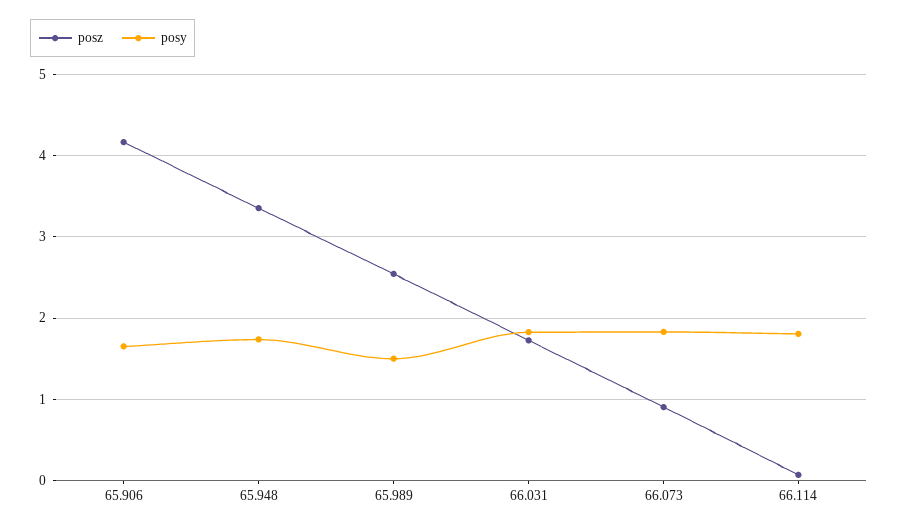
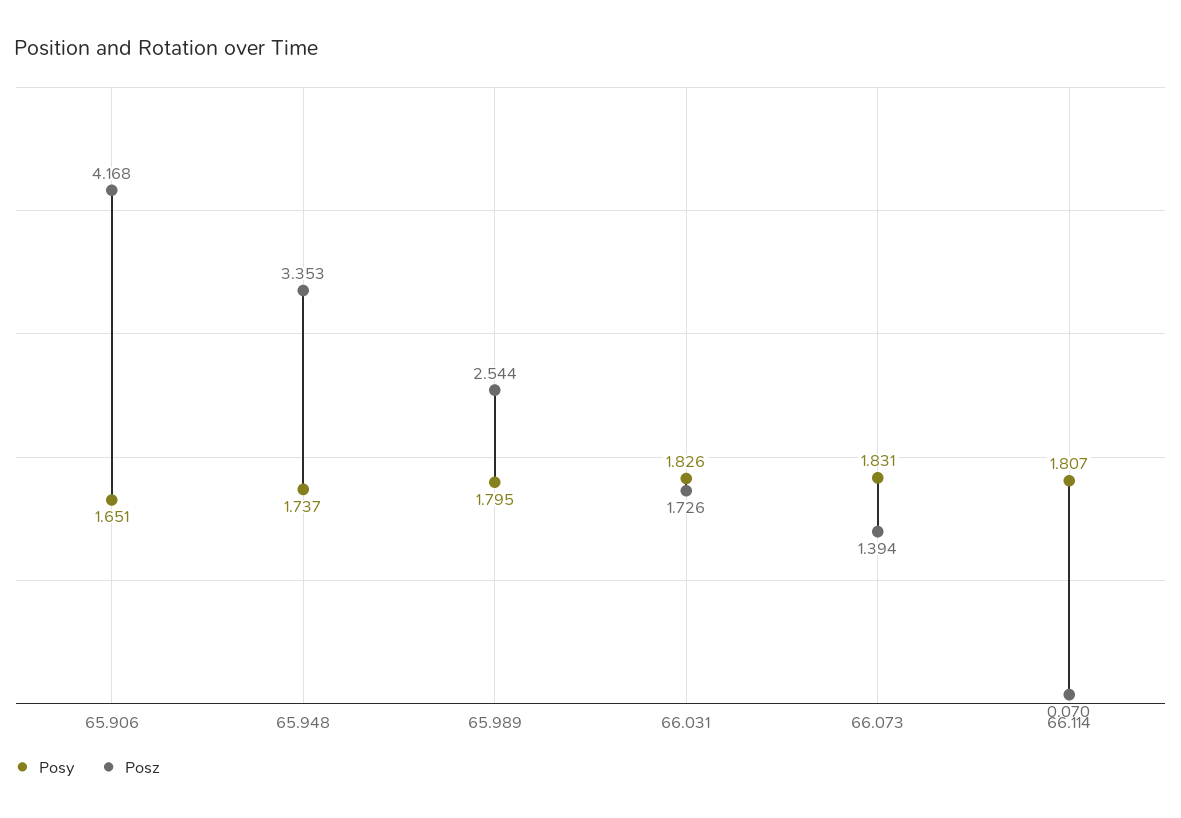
  {
    "posz": {
      "65.906": 4.168,
      "65.948": 3.353,
      "65.989": 2.544,
      "66.031": 1.726,
-     "66.073": 0.9,
+     "66.073": 1.394,
      "66.114": 0.07
    },
    "posy": {
      "65.906": 1.651,
      "65.948": 1.737,
-     "65.989": 1.5,
+     "65.989": 1.795,
      "66.031": 1.826,
      "66.073": 1.831,
      "66.114": 1.807
    }
  }

